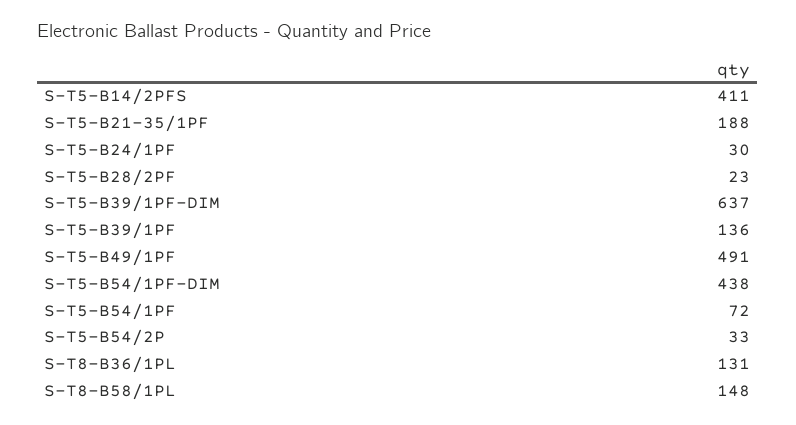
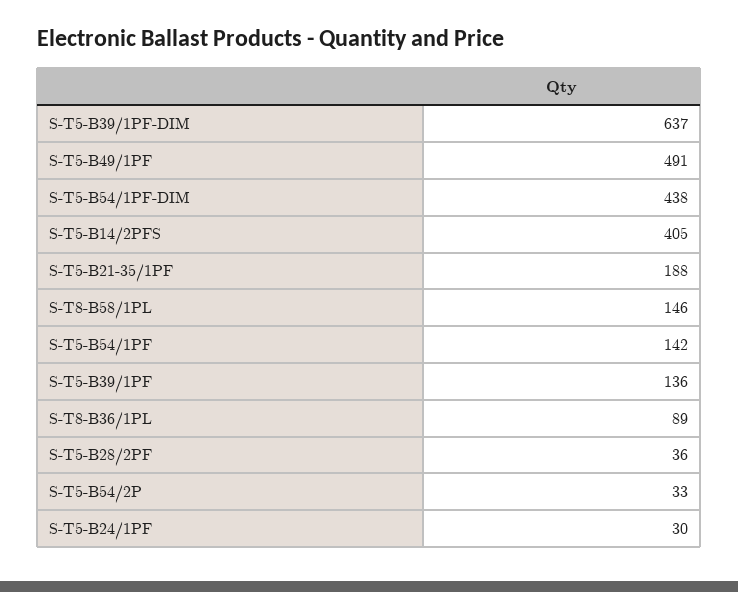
  {
-   "S-T5-B14/2PFS": 411,
+   "S-T5-B14/2PFS": 405,
    "S-T5-B21-35/1PF": 188,
    "S-T5-B24/1PF": 30,
-   "S-T5-B28/2PF": 23,
+   "S-T5-B28/2PF": 36,
    "S-T5-B39/1PF-DIM": 637,
    "S-T5-B39/1PF": 136,
    "S-T5-B49/1PF": 491,
    "S-T5-B54/1PF-DIM": 438,
-   "S-T5-B54/1PF": 72,
+   "S-T5-B54/1PF": 142,
    "S-T5-B54/2P": 33,
-   "S-T8-B36/1PL": 131,
+   "S-T8-B36/1PL": 89,
-   "S-T8-B58/1PL": 148
+   "S-T8-B58/1PL": 146
  }

